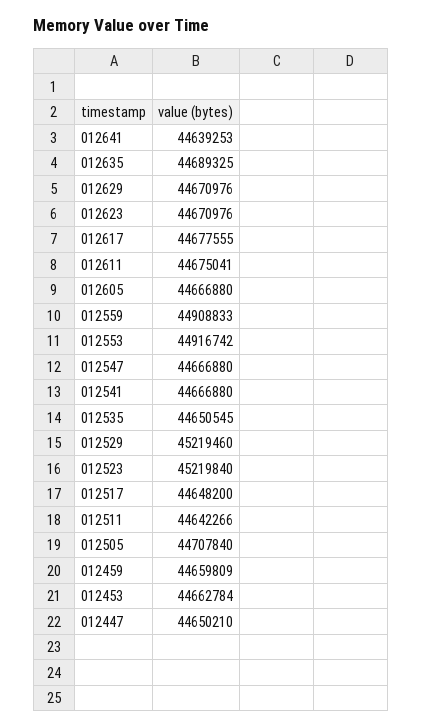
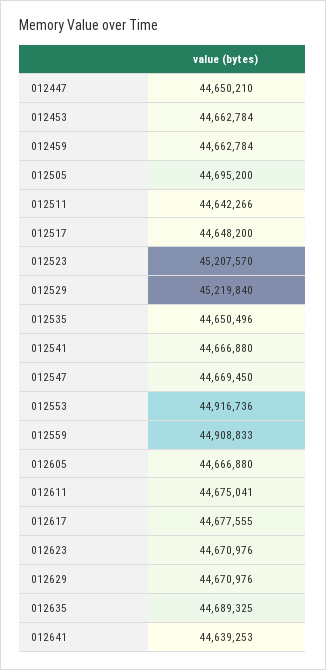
  {
    "012641": 44639253,
    "012635": 44689325,
    "012629": 44670976,
    "012623": 44670976,
    "012617": 44677555,
    "012611": 44675041,
    "012605": 44666880,
    "012559": 44908833,
-   "012553": 44916742,
+   "012553": 44916736,
-   "012547": 44666880,
+   "012547": 44669450,
    "012541": 44666880,
-   "012535": 44650545,
+   "012535": 44650496,
-   "012529": 45219460,
+   "012529": 45219840,
-   "012523": 45219840,
+   "012523": 45207570,
    "012517": 44648200,
    "012511": 44642266,
-   "012505": 44707840,
+   "012505": 44695200,
-   "012459": 44659809,
+   "012459": 44662784,
    "012453": 44662784,
    "012447": 44650210
  }

